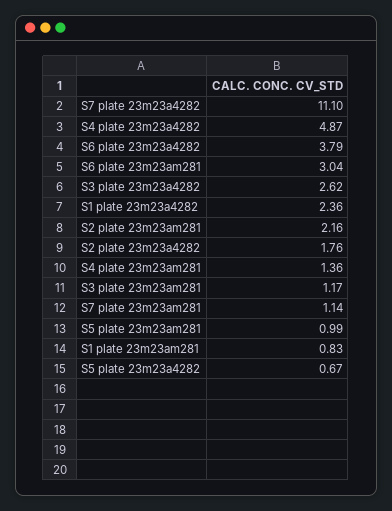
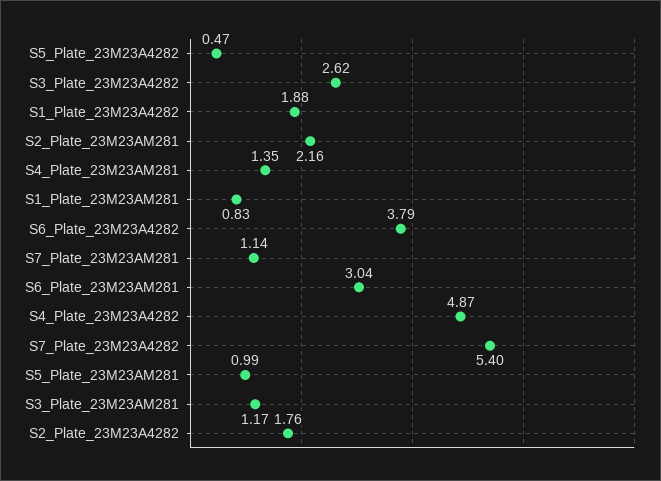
  {
-   "S7 plate 23m23a4282": 11.1,
+   "S7 plate 23m23a4282": 5.4,
    "S4 plate 23m23a4282": 4.87,
    "S6 plate 23m23a4282": 3.79,
    "S6 plate 23m23am281": 3.04,
    "S3 plate 23m23a4282": 2.62,
-   "S1 plate 23m23a4282": 2.36,
+   "S1 plate 23m23a4282": 1.88,
    "S2 plate 23m23am281": 2.16,
    "S2 plate 23m23a4282": 1.76,
-   "S4 plate 23m23am281": 1.36,
+   "S4 plate 23m23am281": 1.35,
    "S3 plate 23m23am281": 1.17,
    "S7 plate 23m23am281": 1.14,
    "S5 plate 23m23am281": 0.99,
    "S1 plate 23m23am281": 0.83,
-   "S5 plate 23m23a4282": 0.67
+   "S5 plate 23m23a4282": 0.47
  }

